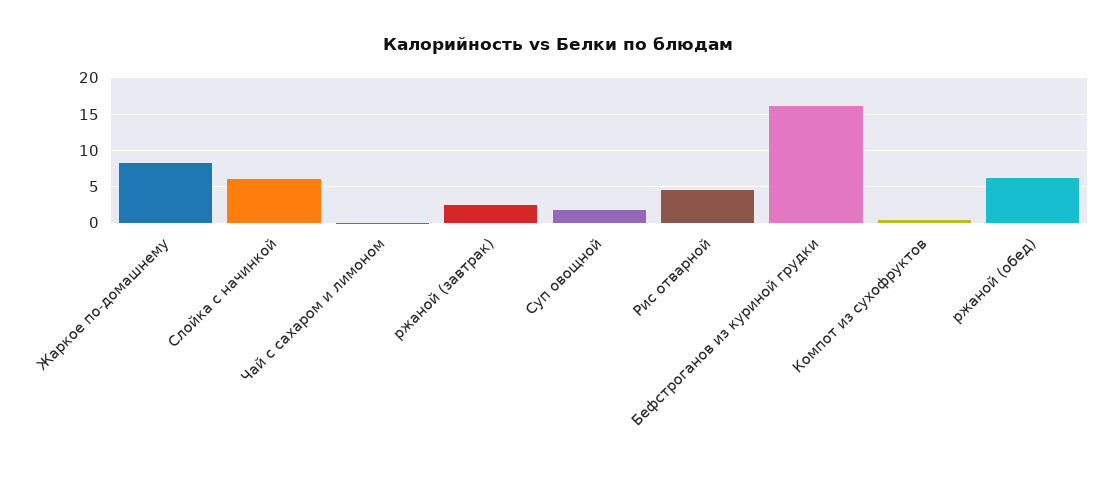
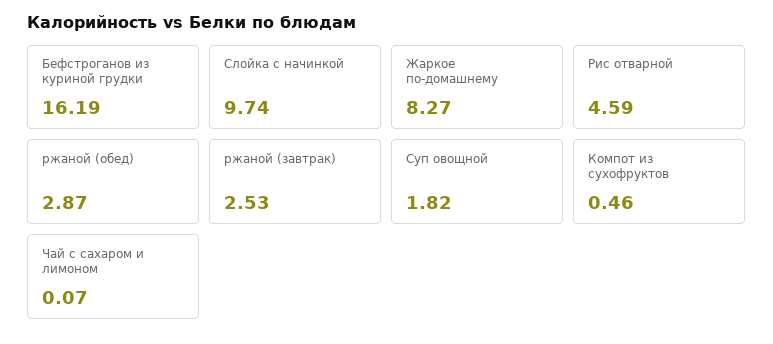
  {
    "Жаркое по-домашнему": 8.27,
-   "Слойка с начинкой": 6,
+   "Слойка с начинкой": 9.74,
    "Чай с сахаром и лимоном": 0.07,
    "ржаной (завтрак)": 2.53,
    "Суп овощной": 1.82,
    "Рис отварной": 4.59,
    "Бефстроганов из куриной грудки": 16.19,
    "Компот из сухофруктов": 0.46,
-   "ржаной (обед)": 6
+   "ржаной (обед)": 2.87
  }

